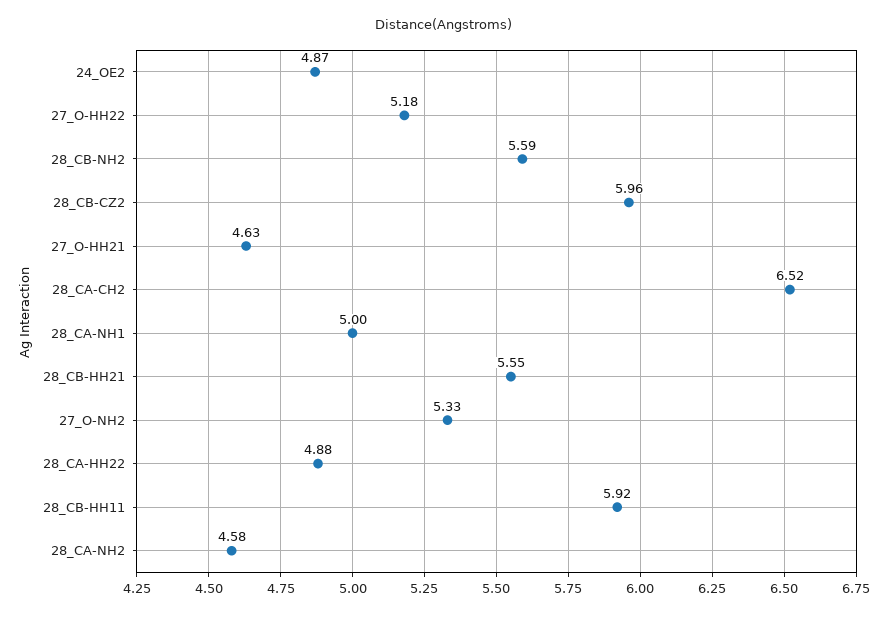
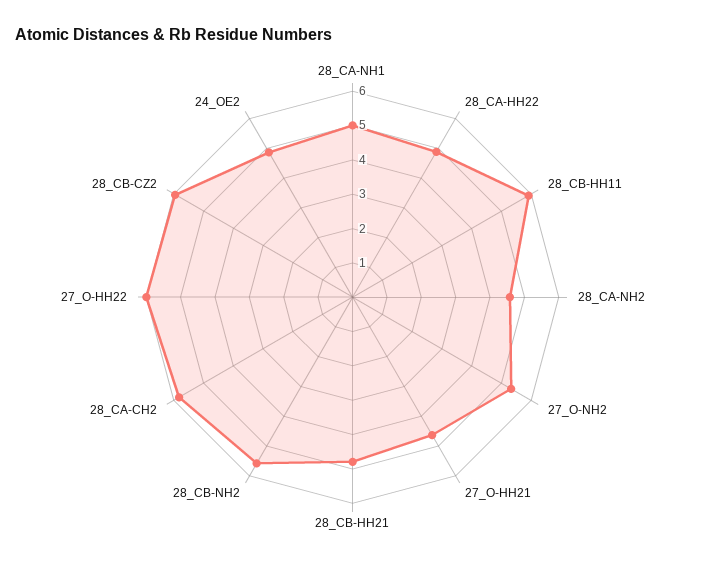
  {
    "24_OE2": 4.87,
-   "27_O-HH22": 5.18,
+   "27_O-HH22": 6,
    "28_CB-NH2": 5.59,
    "28_CB-CZ2": 5.96,
    "27_O-HH21": 4.63,
-   "28_CA-CH2": 6.52,
+   "28_CA-CH2": 5.75,
    "28_CA-NH1": 5,
-   "28_CB-HH21": 5.55,
+   "28_CB-HH21": 4.75,
    "27_O-NH2": 5.33,
    "28_CA-HH22": 4.88,
    "28_CB-HH11": 5.92,
    "28_CA-NH2": 4.58
  }

